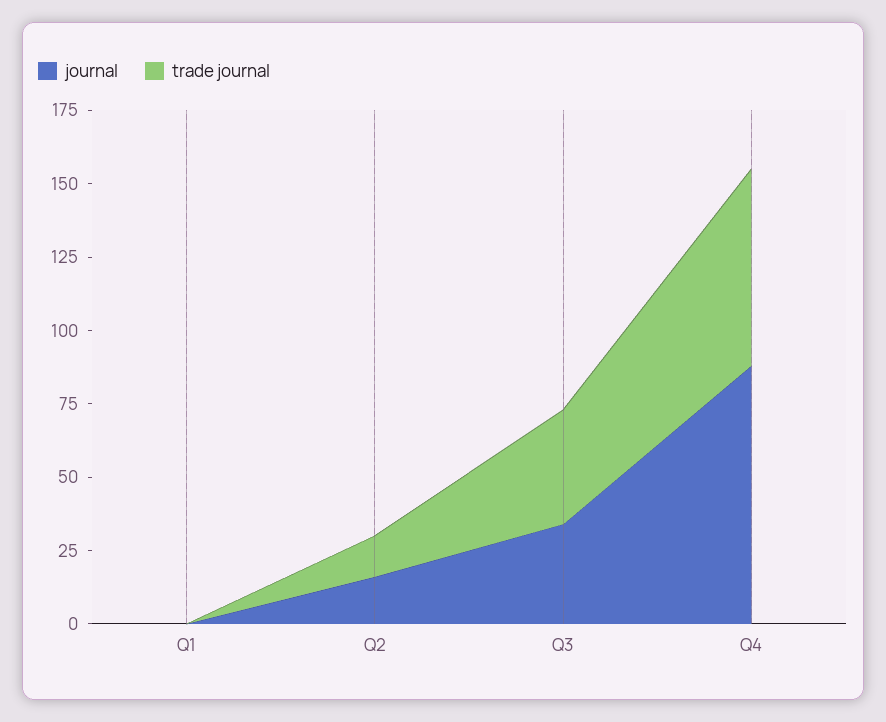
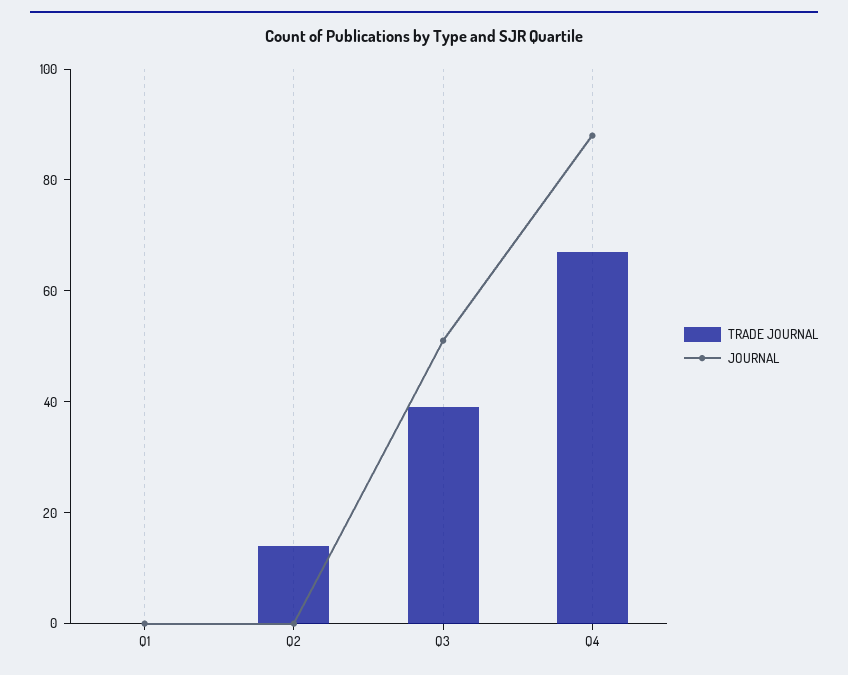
  {
    "journal": {
      "Q1": 0,
-     "Q2": 15,
+     "Q2": 0,
-     "Q3": 35,
+     "Q3": 50,
      "Q4": 90
    },
    "trade journal": {
      "Q1": 0,
      "Q2": 15,
      "Q3": 40,
      "Q4": 65
    }
  }

